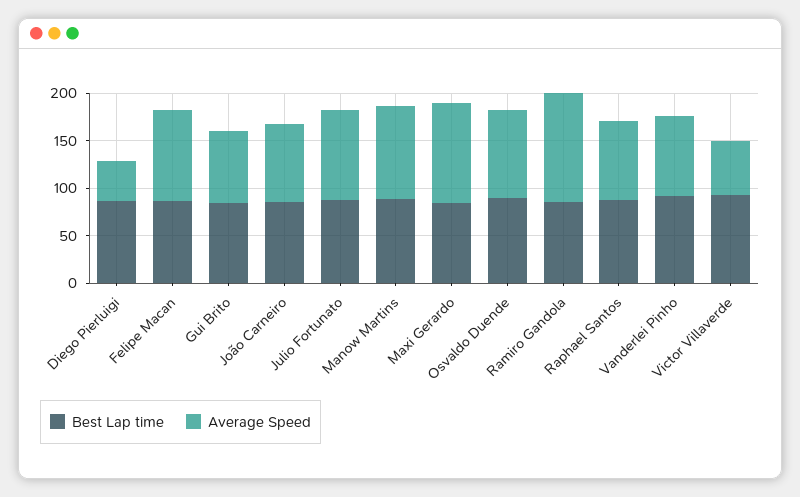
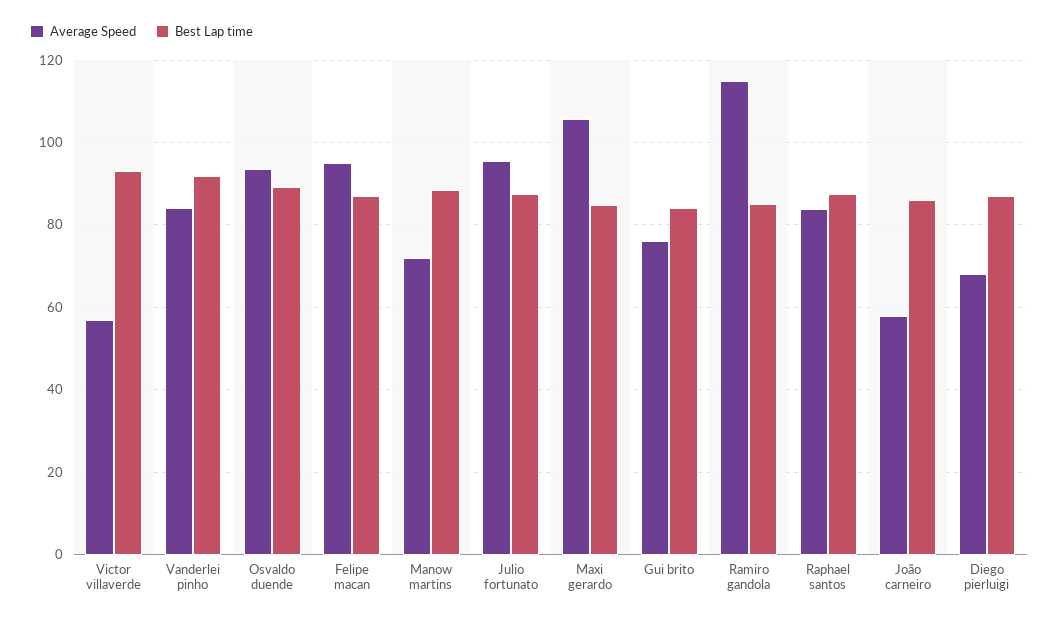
  {
    "Best Lap time": {
      "Diego Pierluigi": 88,
      "Felipe Macan": 88,
      "Gui Brito": 84,
      "João Carneiro": 86,
      "Julio Fortunato": 88,
      "Manow Martins": 88,
      "Maxi Gerardo": 84,
      "Osvaldo Duende": 90,
      "Ramiro Gandola": 86,
      "Raphael Santos": 88,
      "Vanderlei Pinho": 92,
      "Victor Villaverde": 94
    },
    "Average Speed": {
-     "Diego Pierluigi": 40,
+     "Diego Pierluigi": 68,
      "Felipe Macan": 96,
      "Gui Brito": 76,
-     "João Carneiro": 80,
+     "João Carneiro": 58,
      "Julio Fortunato": 96,
-     "Manow Martins": 100,
+     "Manow Martins": 72,
      "Maxi Gerardo": 106,
      "Osvaldo Duende": 94,
      "Ramiro Gandola": 116,
      "Raphael Santos": 84,
      "Vanderlei Pinho": 84,
      "Victor Villaverde": 58
    }
  }

